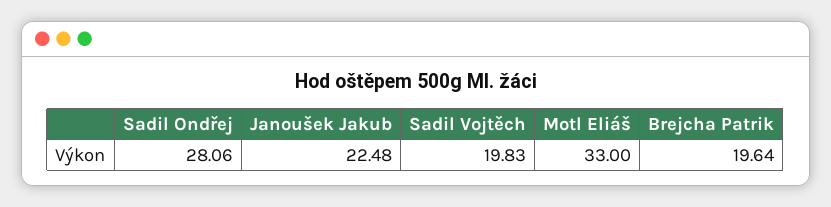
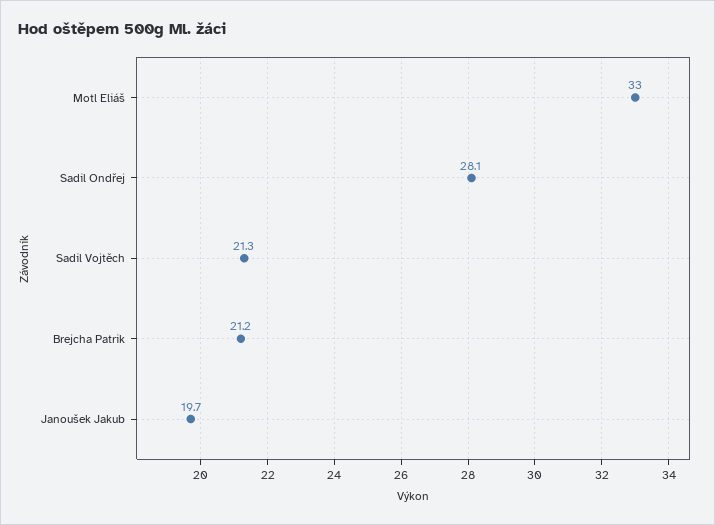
  {
    "Sadil Ondřej": 28.06,
-   "Janoušek Jakub": 22.48,
+   "Janoušek Jakub": 19.7,
-   "Sadil Vojtěch": 19.83,
+   "Sadil Vojtěch": 21.3,
    "Motl Eliáš": 33,
-   "Brejcha Patrik": 19.64
+   "Brejcha Patrik": 21.2
  }

